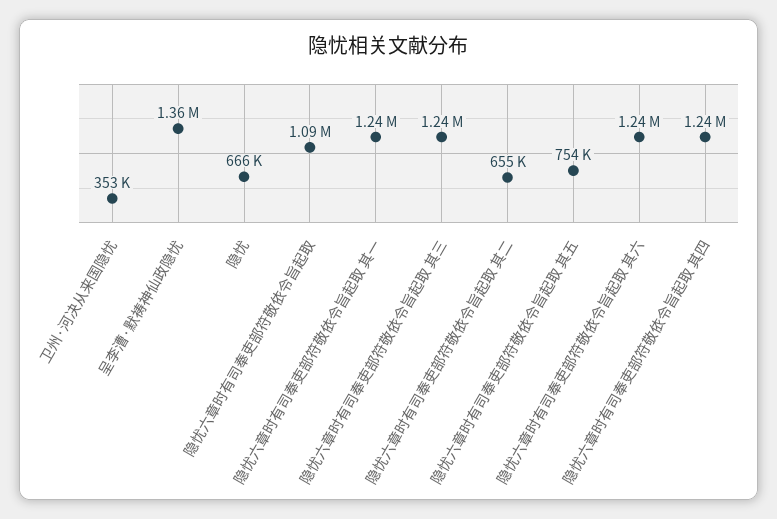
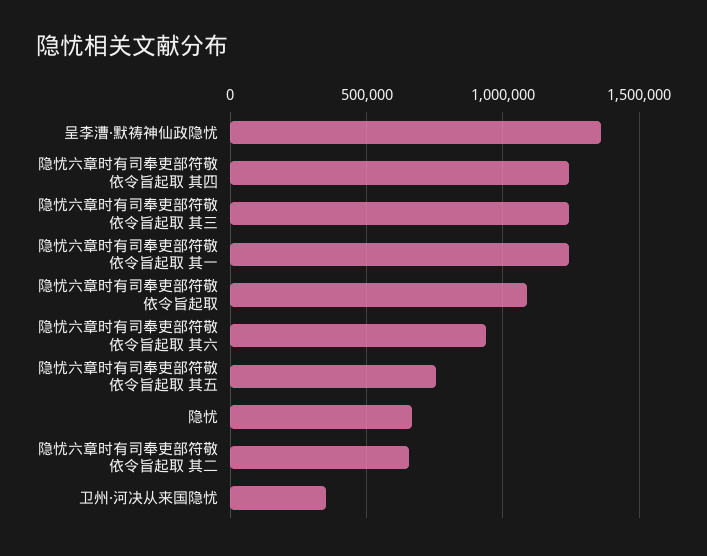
  {
    "卫州·河决从来国隐忧": 353000,
    "呈李漕·默祷神仙政隐忧": 1360000,
    "隐忧": 666000,
    "隐忧六章时有司奉吏部符敬依令旨起取": 1090000,
    "隐忧六章时有司奉吏部符敬依令旨起取 其一": 1240000,
    "隐忧六章时有司奉吏部符敬依令旨起取 其三": 1240000,
    "隐忧六章时有司奉吏部符敬依令旨起取 其二": 655000,
    "隐忧六章时有司奉吏部符敬依令旨起取 其五": 754000,
-   "隐忧六章时有司奉吏部符敬依令旨起取 其六": 1240000,
+   "隐忧六章时有司奉吏部符敬依令旨起取 其六": 950000,
    "隐忧六章时有司奉吏部符敬依令旨起取 其四": 1240000
  }

